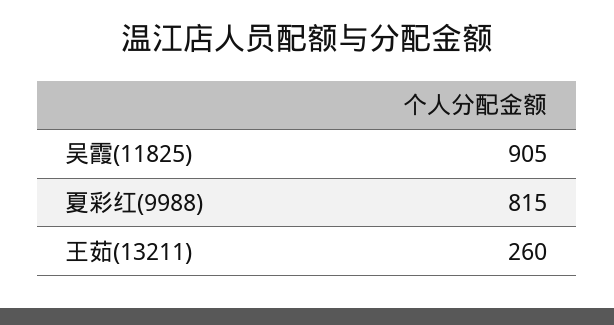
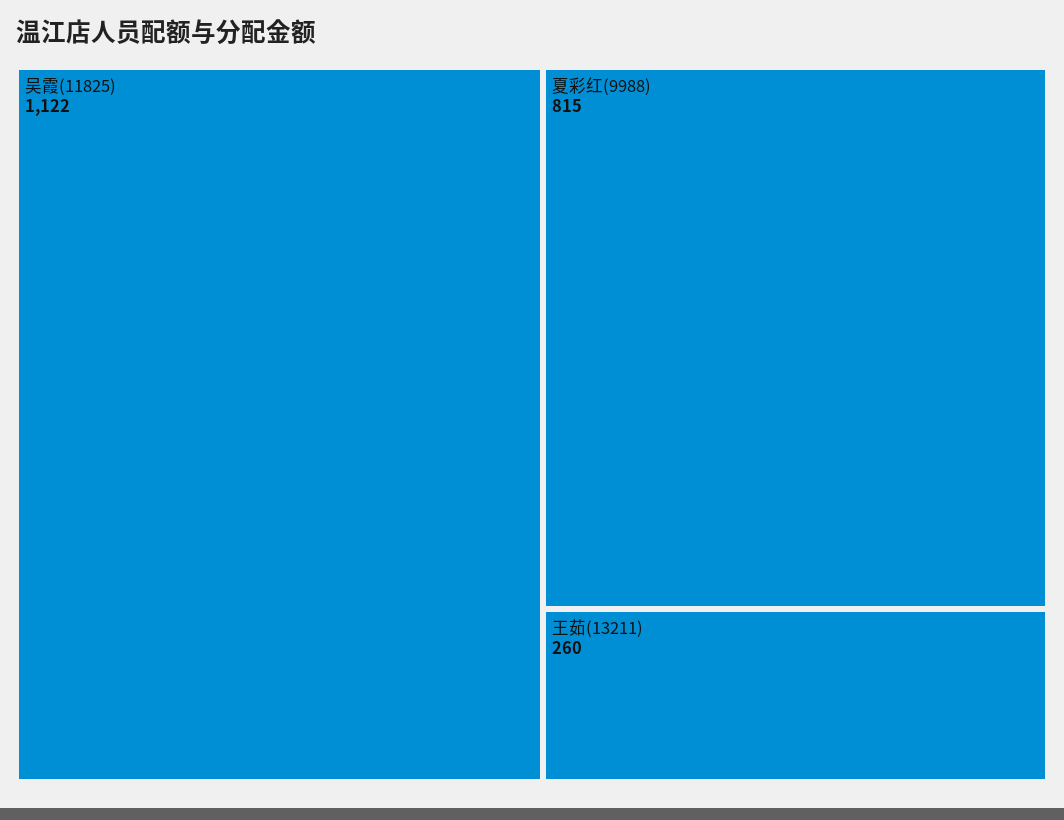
  {
-   "吴霞(11825)": 905,
+   "吴霞(11825)": 1122,
    "夏彩红(9988)": 815,
    "王茹(13211)": 260
  }

